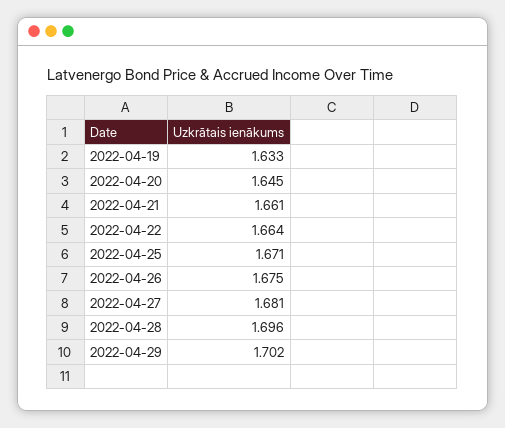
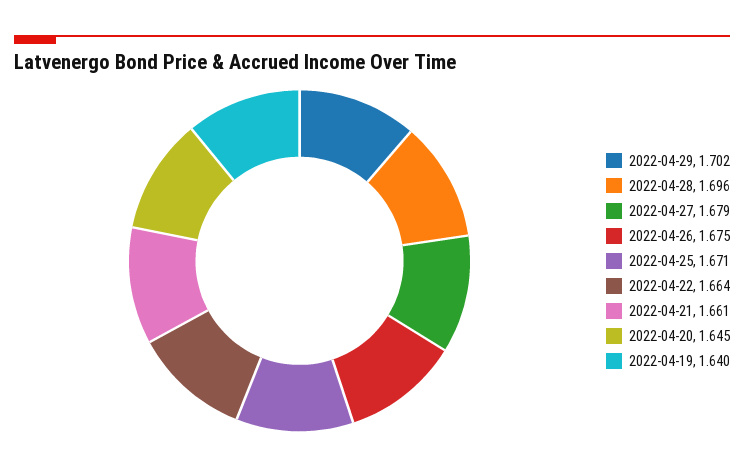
  {
-   "2022-04-19": 1.633,
+   "2022-04-19": 1.64,
    "2022-04-20": 1.645,
    "2022-04-21": 1.661,
    "2022-04-22": 1.664,
    "2022-04-25": 1.671,
    "2022-04-26": 1.675,
-   "2022-04-27": 1.681,
+   "2022-04-27": 1.679,
    "2022-04-28": 1.696,
    "2022-04-29": 1.702
  }

